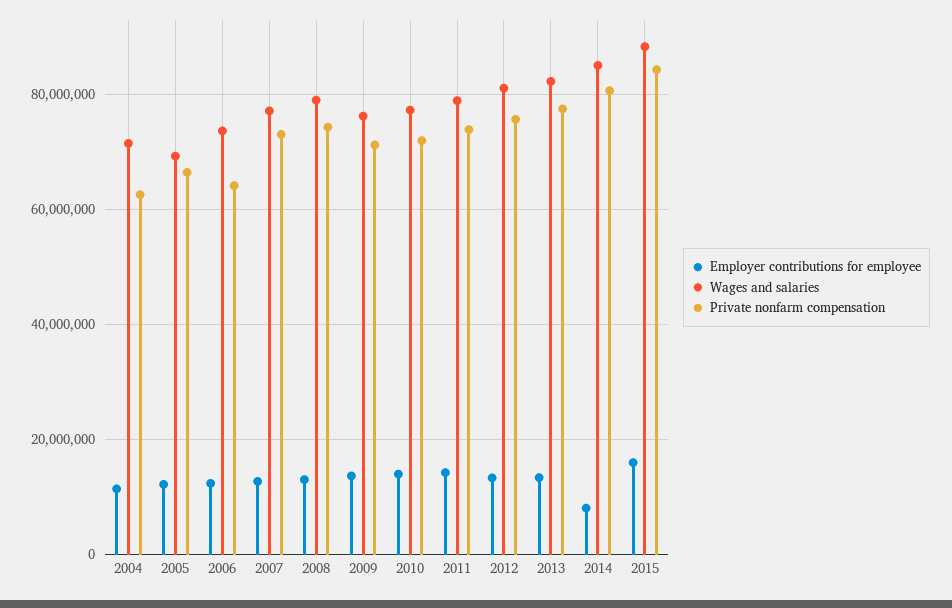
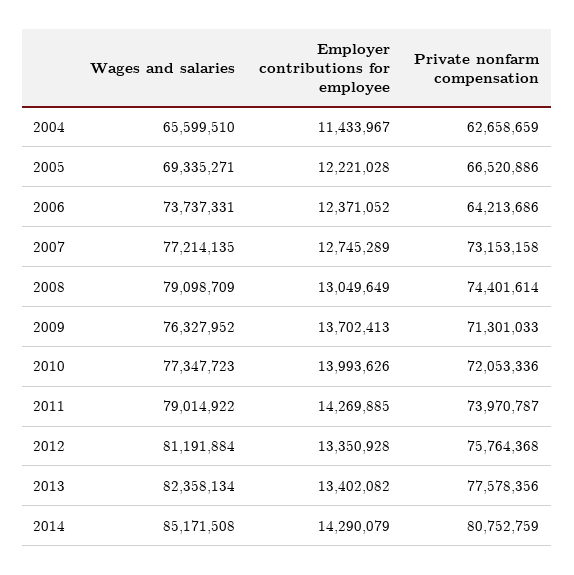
  {
    "Employer contributions for employee": {
      "2004": 11433967,
      "2005": 12221028,
      "2006": 12371052,
      "2007": 12745289,
      "2008": 13049649,
      "2009": 13702413,
      "2010": 13993626,
      "2011": 14269885,
      "2012": 13350928,
      "2013": 13402082,
-     "2014": 8000000,
+     "2014": 14290079
-     "2015": 16000000
    },
    "Wages and salaries": {
-     "2004": 72000000,
+     "2004": 65599510,
      "2005": 69335271,
      "2006": 73737331,
      "2007": 77214135,
      "2008": 79098709,
      "2009": 76327952,
      "2010": 77347723,
      "2011": 79014922,
      "2012": 81191884,
      "2013": 82358134,
-     "2014": 85171508,
+     "2014": 85171508
-     "2015": 88000000
    },
    "Private nonfarm compensation": {
      "2004": 62658659,
      "2005": 66520886,
      "2006": 64213686,
      "2007": 73153158,
      "2008": 74401614,
      "2009": 71301033,
      "2010": 72053336,
      "2011": 73970787,
      "2012": 75764368,
      "2013": 77578356,
-     "2014": 80752759,
+     "2014": 80752759
-     "2015": 84000000
    }
  }

